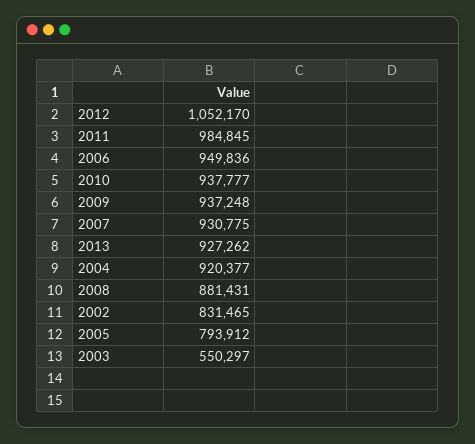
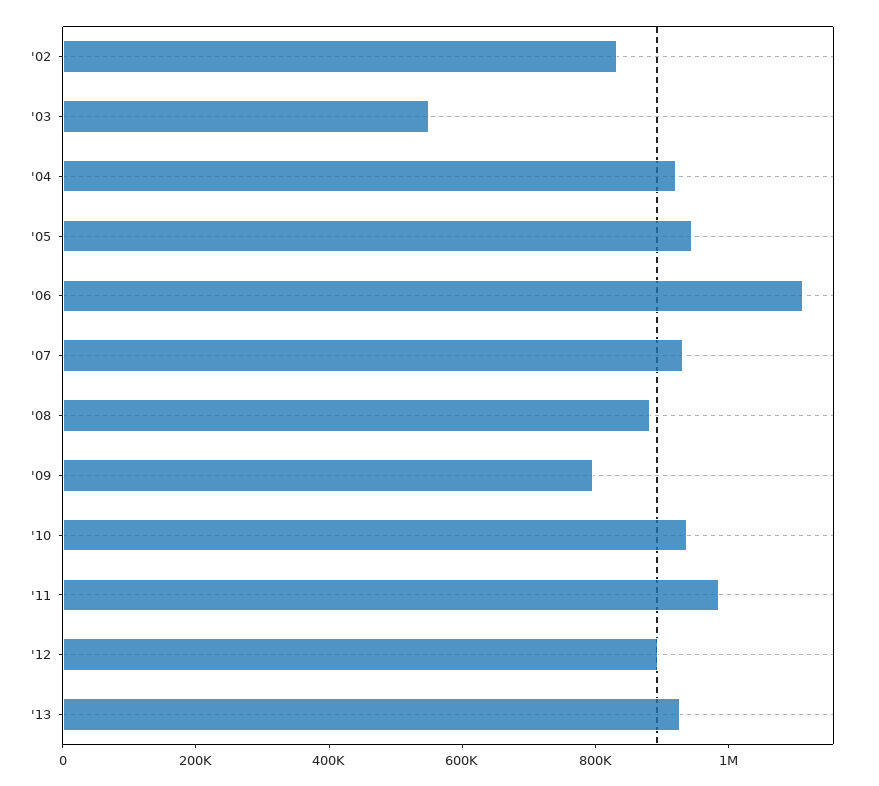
  {
-   "2012": 1052170,
+   "2012": 900000,
    "2011": 984845,
-   "2006": 949836,
+   "2006": 1100000,
    "2010": 937777,
-   "2009": 937248,
+   "2009": 800000,
    "2007": 930775,
    "2013": 927262,
    "2004": 920377,
    "2008": 881431,
    "2002": 831465,
-   "2005": 793912,
+   "2005": 950000,
    "2003": 550297
  }

